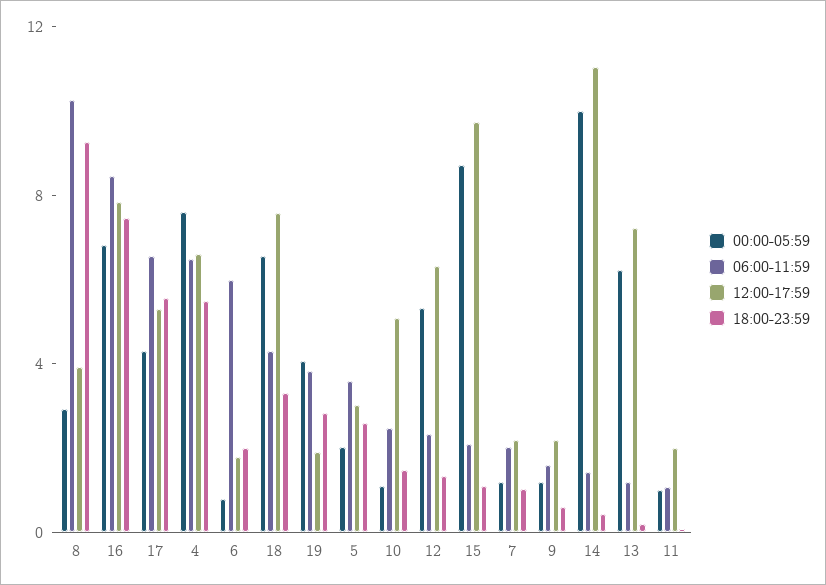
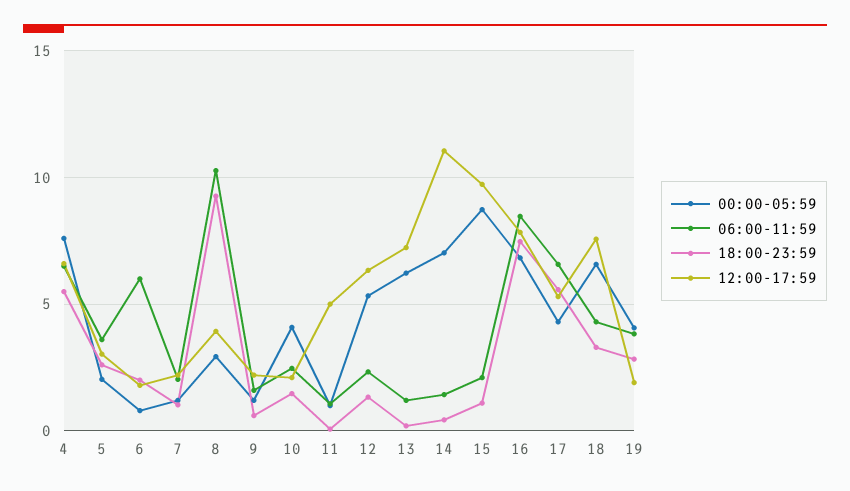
  {
    "00:00-05:59": {
      "8": 3,
      "16": 7,
      "17": 4.5,
      "4": 7.5,
      "6": 1,
      "18": 6.5,
      "19": 4,
      "5": 2,
-     "10": 1,
+     "10": 4,
      "12": 5.5,
      "15": 8.5,
      "7": 1,
      "9": 1,
-     "14": 10,
+     "14": 7,
      "13": 6,
      "11": 1
    },
    "06:00-11:59": {
      "8": 10.5,
      "16": 8.5,
      "17": 6.5,
      "4": 6.5,
      "6": 6,
      "18": 4.5,
      "19": 4,
      "5": 3.5,
      "10": 2.5,
      "12": 2.5,
      "15": 2,
      "7": 2,
      "9": 1.5,
      "14": 1.5,
      "13": 1,
      "11": 1
    },
    "12:00-17:59": {
      "8": 4,
      "16": 8,
      "17": 5.5,
      "4": 6.5,
      "6": 2,
      "18": 7.5,
      "19": 2,
      "5": 3,
-     "10": 5,
+     "10": 2,
      "12": 6.5,
      "15": 9.5,
      "7": 2,
      "9": 2,
      "14": 11,
      "13": 7,
-     "11": 2
+     "11": 5
    },
    "18:00-23:59": {
      "8": 9.5,
      "16": 7.5,
      "17": 5.5,
      "4": 5.5,
      "6": 2,
      "18": 3.5,
      "19": 3,
      "5": 2.5,
      "10": 1.5,
      "12": 1.5,
      "15": 1,
      "7": 1,
      "9": 0.5,
      "14": 0.5,
      "13": 0,
      "11": 0
    }
  }

